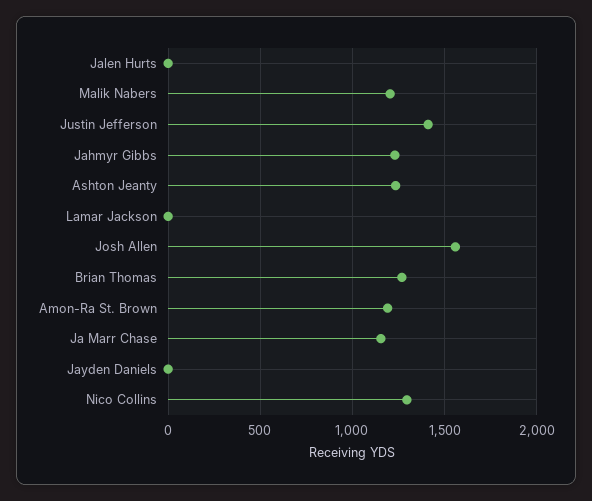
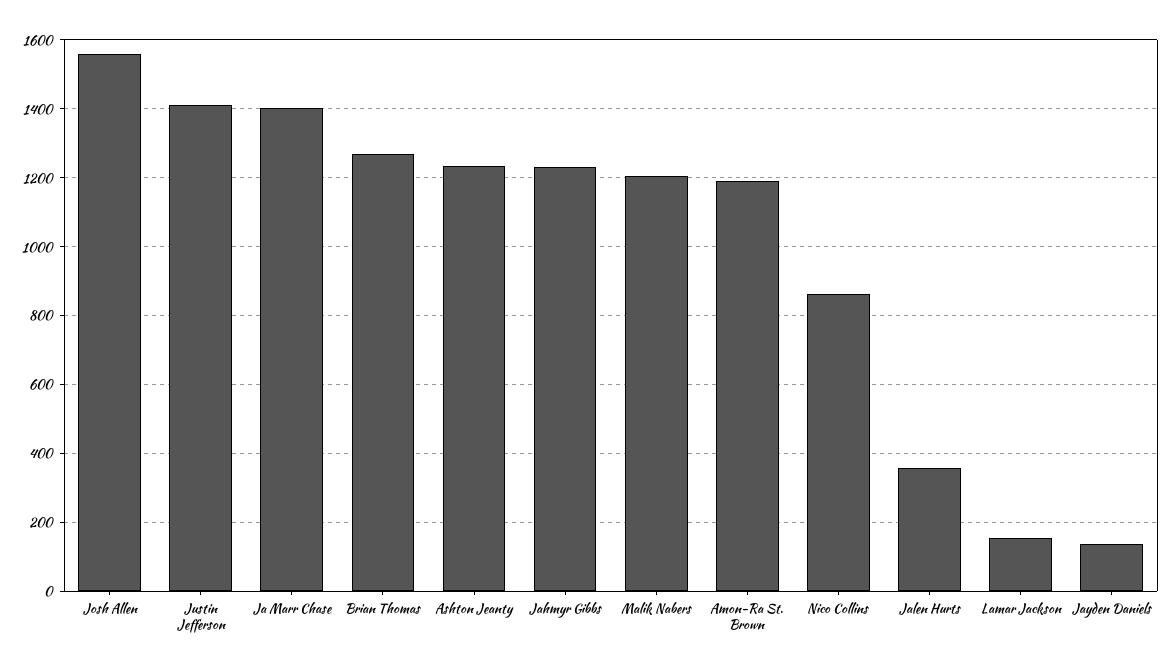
  {
-   "Jalen Hurts": 0,
+   "Jalen Hurts": 360,
    "Malik Nabers": 1200,
    "Justin Jefferson": 1420,
    "Jahmyr Gibbs": 1240,
    "Ashton Jeanty": 1240,
-   "Lamar Jackson": 0,
+   "Lamar Jackson": 160,
    "Josh Allen": 1560,
    "Brian Thomas": 1260,
    "Amon-Ra St. Brown": 1200,
-   "Ja Marr Chase": 1150,
+   "Ja Marr Chase": 1400,
-   "Jayden Daniels": 0,
+   "Jayden Daniels": 140,
-   "Nico Collins": 1300
+   "Nico Collins": 860
  }

